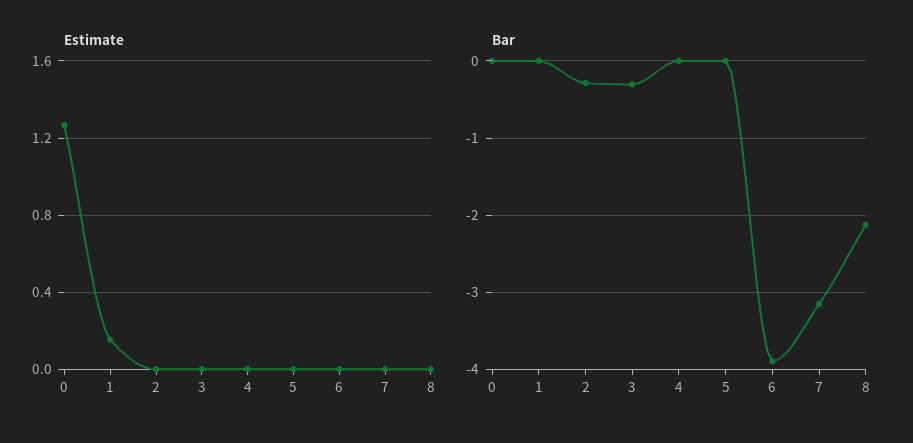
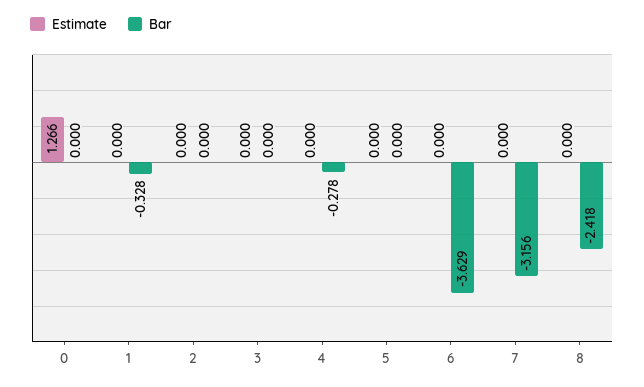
  {
    "Estimate": {
      "0": 1.266,
-     "1": 0.15,
+     "1": 0,
      "2": 0,
      "3": 0,
      "4": 0,
      "5": 0,
      "6": 0,
      "7": 0,
      "8": 0
    },
    "Bar": {
      "0": 0,
-     "1": 0,
+     "1": -0.328,
-     "2": -0.3,
+     "2": 0,
-     "3": -0.3,
+     "3": 0,
-     "4": 0,
+     "4": -0.278,
      "5": 0,
-     "6": -3.9,
+     "6": -3.629,
      "7": -3.156,
-     "8": -2.1
+     "8": -2.418
    }
  }

